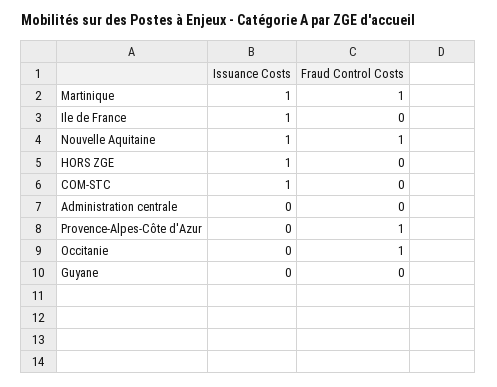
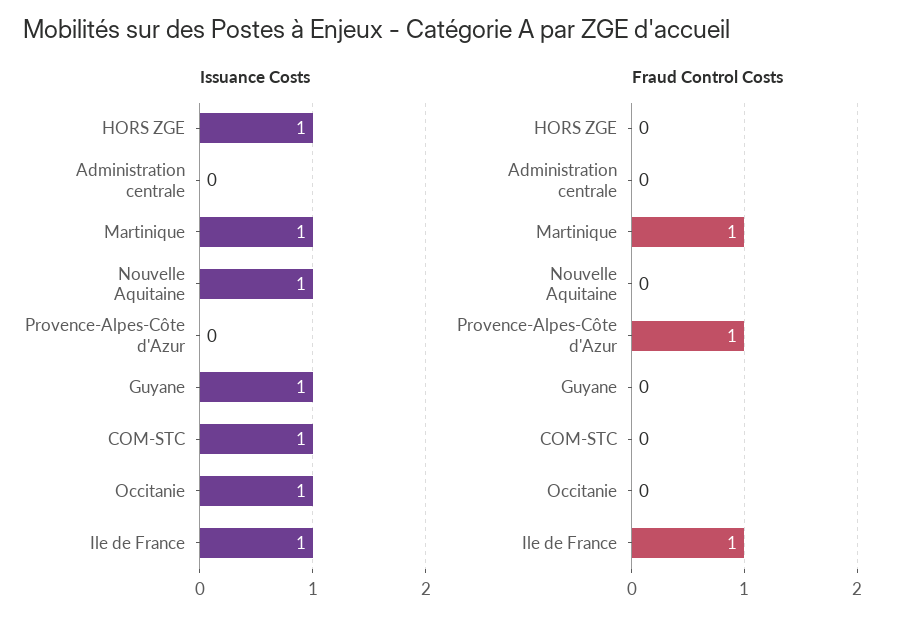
  {
    "Issuance Costs": {
      "Martinique": 1,
      "Ile de France": 1,
      "Nouvelle Aquitaine": 1,
      "HORS ZGE": 1,
      "COM-STC": 1,
      "Administration centrale": 0,
      "Provence-Alpes-Côte d'Azur": 0,
-     "Occitanie": 0,
+     "Occitanie": 1,
-     "Guyane": 0
+     "Guyane": 1
    },
    "Fraud Control Costs": {
      "Martinique": 1,
-     "Ile de France": 0,
+     "Ile de France": 1,
-     "Nouvelle Aquitaine": 1,
+     "Nouvelle Aquitaine": 0,
      "HORS ZGE": 0,
      "COM-STC": 0,
      "Administration centrale": 0,
      "Provence-Alpes-Côte d'Azur": 1,
-     "Occitanie": 1,
+     "Occitanie": 0,
      "Guyane": 0
    }
  }

